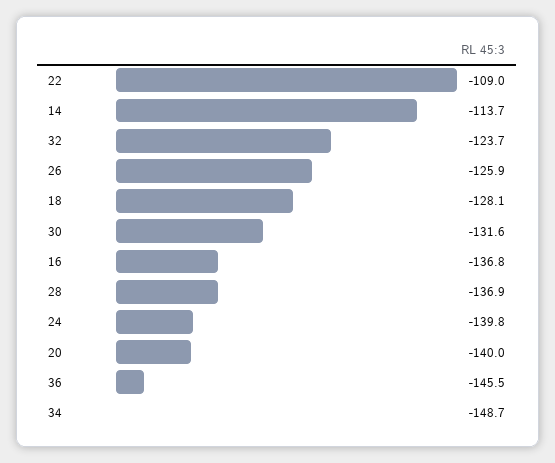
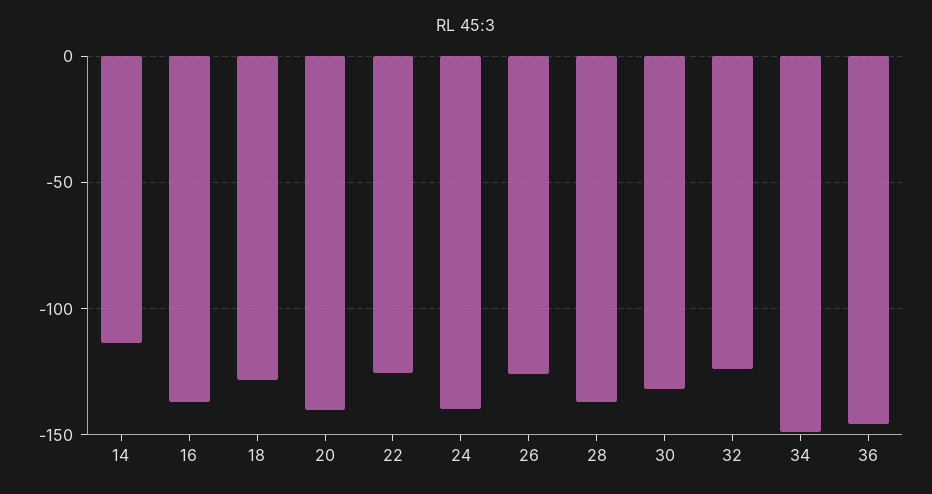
  {
-   "22": -109,
+   "22": -125,
    "14": -113.7,
    "32": -123.7,
    "26": -125.9,
    "18": -128.1,
    "30": -131.6,
    "16": -136.8,
    "28": -136.9,
    "24": -139.8,
    "20": -140,
    "36": -145.5,
    "34": -148.7
  }

